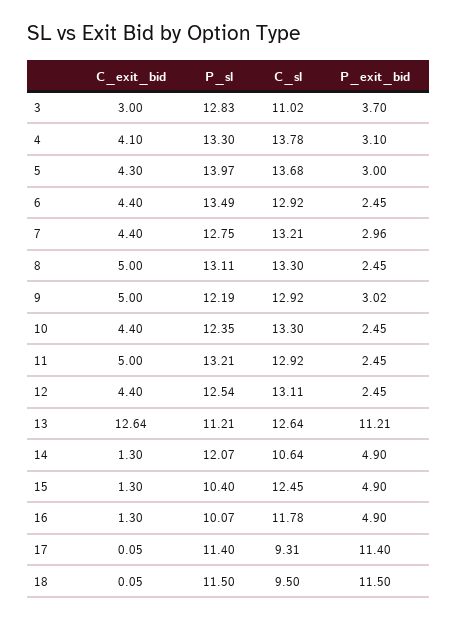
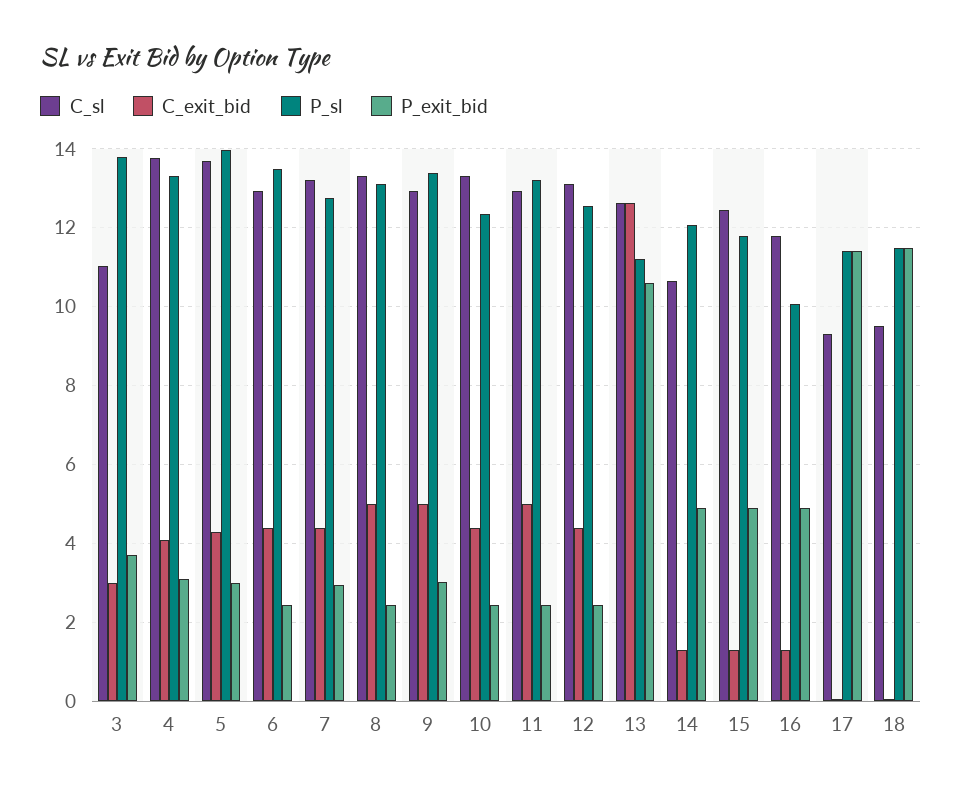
  {
    "C_exit_bid": {
      "3": 3,
      "4": 4.1,
      "5": 4.3,
      "6": 4.4,
      "7": 4.4,
      "8": 5,
      "9": 5,
      "10": 4.4,
      "11": 5,
      "12": 4.4,
      "13": 12.64,
      "14": 1.3,
      "15": 1.3,
      "16": 1.3,
      "17": 0.05,
      "18": 0.05
    },
    "P_sl": {
-     "3": 12.83,
+     "3": 13.8,
      "4": 13.3,
      "5": 13.97,
      "6": 13.49,
      "7": 12.75,
      "8": 13.11,
-     "9": 12.19,
+     "9": 13.4,
      "10": 12.35,
      "11": 13.21,
      "12": 12.54,
      "13": 11.21,
      "14": 12.07,
-     "15": 10.4,
+     "15": 11.8,
      "16": 10.07,
      "17": 11.4,
      "18": 11.5
    },
    "C_sl": {
      "3": 11.02,
      "4": 13.78,
      "5": 13.68,
      "6": 12.92,
      "7": 13.21,
      "8": 13.3,
      "9": 12.92,
      "10": 13.3,
      "11": 12.92,
      "12": 13.11,
      "13": 12.64,
      "14": 10.64,
      "15": 12.45,
      "16": 11.78,
      "17": 9.31,
      "18": 9.5
    },
    "P_exit_bid": {
      "3": 3.7,
      "4": 3.1,
      "5": 3,
      "6": 2.45,
      "7": 2.96,
      "8": 2.45,
      "9": 3.02,
      "10": 2.45,
      "11": 2.45,
      "12": 2.45,
-     "13": 11.21,
+     "13": 10.6,
      "14": 4.9,
      "15": 4.9,
      "16": 4.9,
      "17": 11.4,
      "18": 11.5
    }
  }

